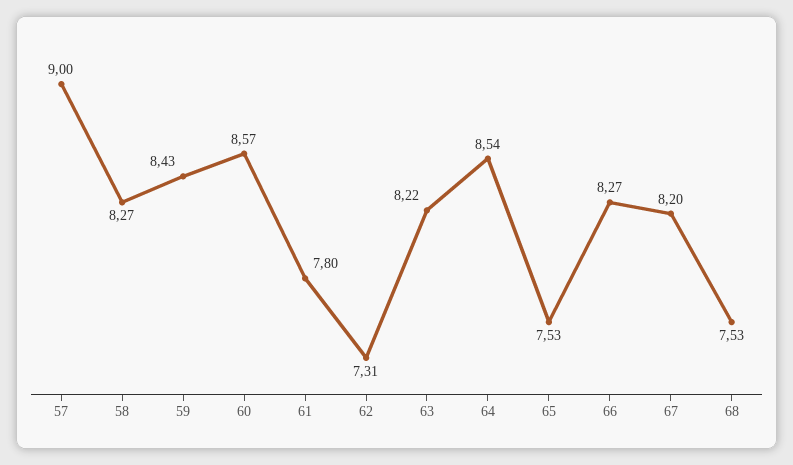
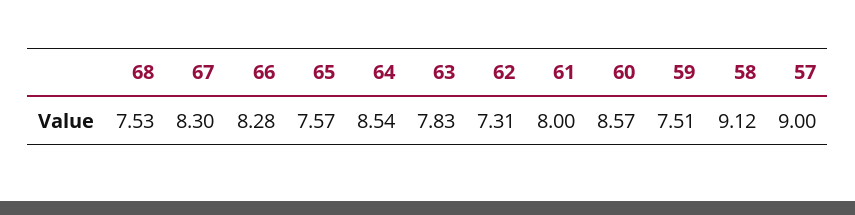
  {
    "57": 9,
-   "58": 8.27,
+   "58": 9.12,
-   "59": 8.43,
+   "59": 7.51,
    "60": 8.57,
-   "61": 7.8,
+   "61": 8,
    "62": 7.31,
-   "63": 8.22,
+   "63": 7.83,
    "64": 8.54,
-   "65": 7.53,
+   "65": 7.57,
-   "66": 8.27,
+   "66": 8.28,
-   "67": 8.2,
+   "67": 8.3,
    "68": 7.53
  }

